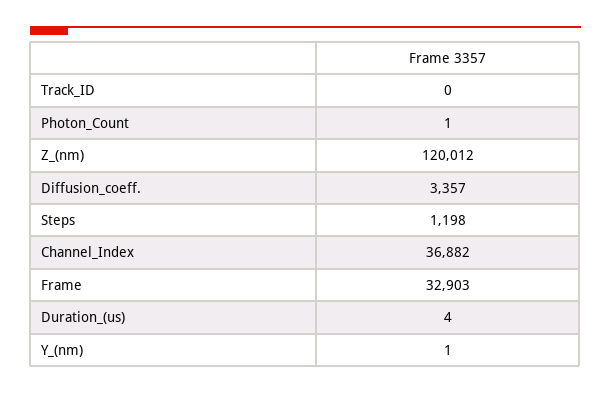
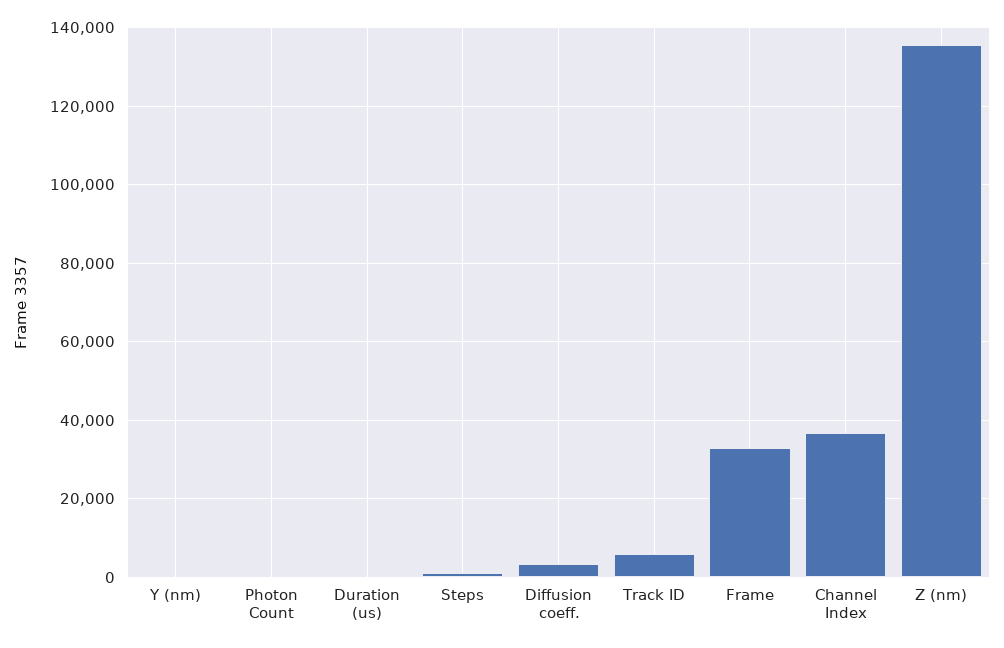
  {
-   "Track_ID": 0,
+   "Track_ID": 6000,
    "Photon_Count": 1,
-   "Z_(nm)": 120012,
+   "Z_(nm)": 136000,
    "Diffusion_coeff.": 3357,
    "Steps": 1198,
    "Channel_Index": 36882,
    "Frame": 32903,
    "Duration_(us)": 4,
    "Y_(nm)": 1
  }

